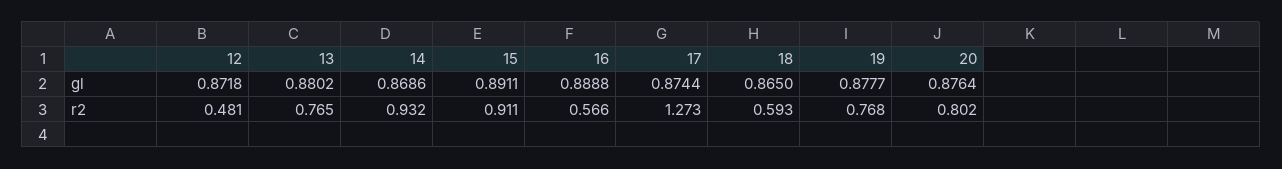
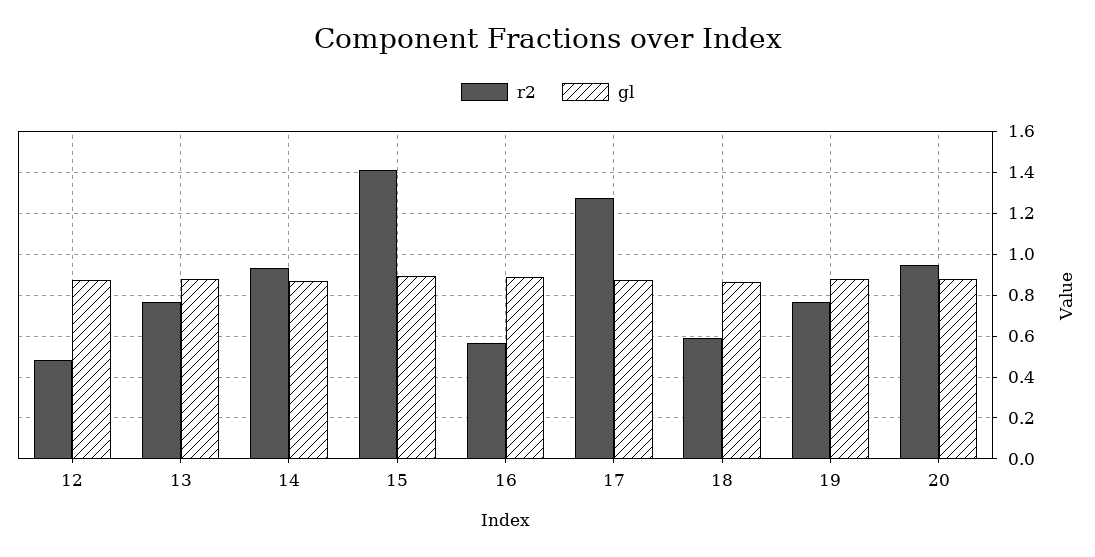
  {
    "gl": {
      "12": 0.8718,
      "13": 0.8802,
      "14": 0.8686,
      "15": 0.8911,
      "16": 0.8888,
      "17": 0.8744,
      "18": 0.865,
      "19": 0.8777,
      "20": 0.8764
    },
    "r2": {
      "12": 0.481,
      "13": 0.765,
      "14": 0.932,
-     "15": 0.911,
+     "15": 1.4,
      "16": 0.566,
      "17": 1.273,
      "18": 0.593,
      "19": 0.768,
-     "20": 0.802
+     "20": 0.95
    }
  }

